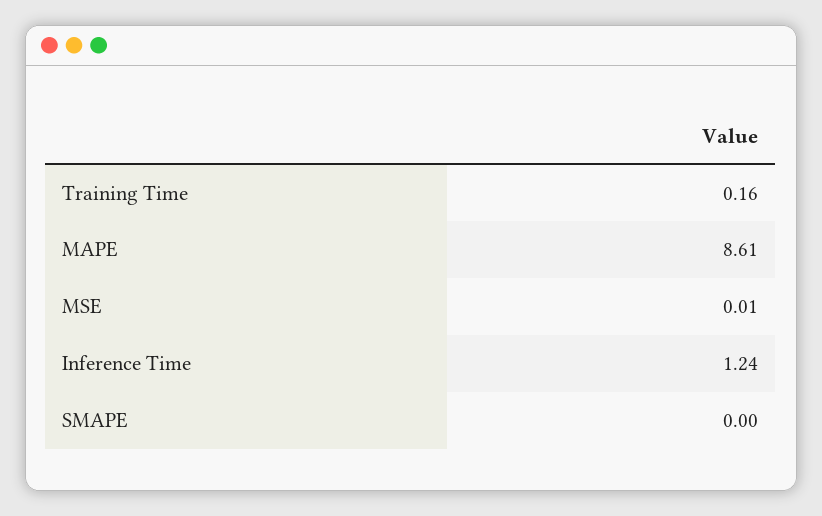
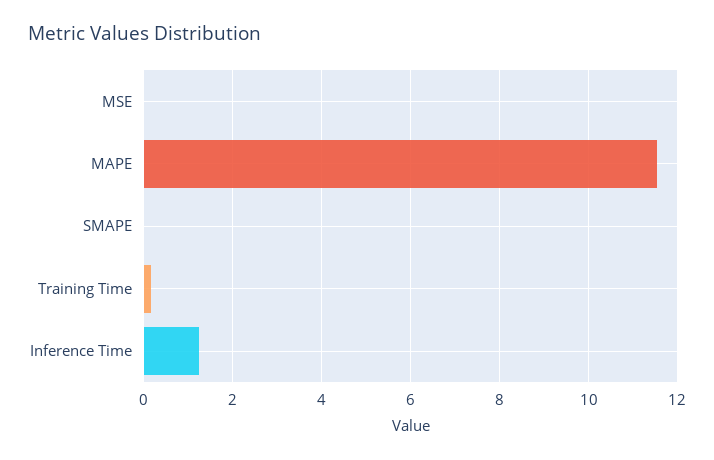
  {
    "Training Time": 0.16,
-   "MAPE": 8.61,
+   "MAPE": 11.6,
    "MSE": 0.01,
    "Inference Time": 1.24,
    "SMAPE": 0
  }

